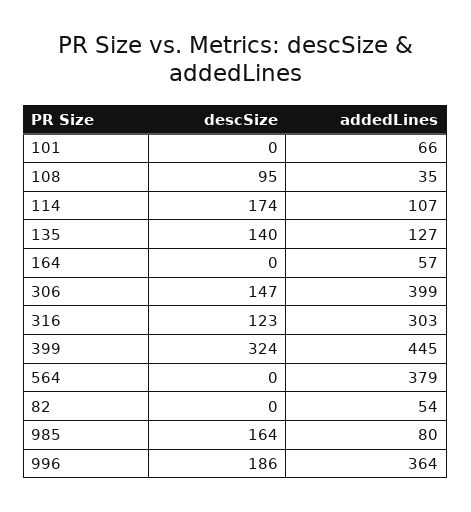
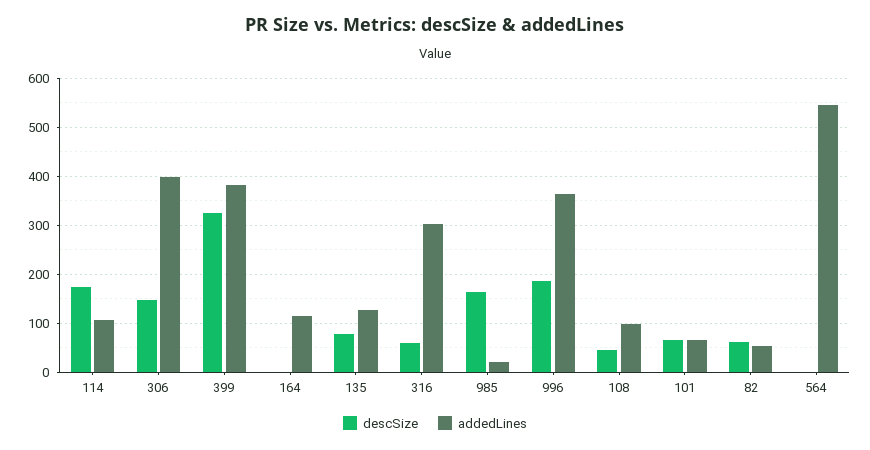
  {
    "descSize": {
-     "101": 0,
+     "101": 60,
-     "108": 95,
+     "108": 40,
      "114": 174,
-     "135": 140,
+     "135": 80,
      "164": 0,
      "306": 147,
-     "316": 123,
+     "316": 60,
      "399": 324,
      "564": 0,
-     "82": 0,
+     "82": 60,
      "985": 164,
      "996": 186
    },
    "addedLines": {
      "101": 66,
-     "108": 35,
+     "108": 100,
      "114": 107,
      "135": 127,
-     "164": 57,
+     "164": 120,
      "306": 399,
      "316": 303,
-     "399": 445,
+     "399": 380,
-     "564": 379,
+     "564": 540,
      "82": 54,
-     "985": 80,
+     "985": 20,
      "996": 364
    }
  }

